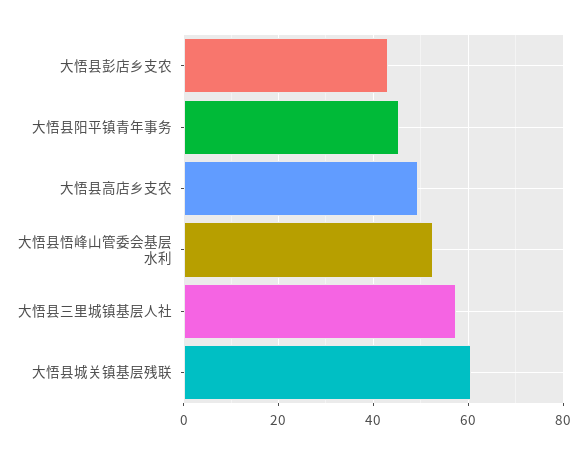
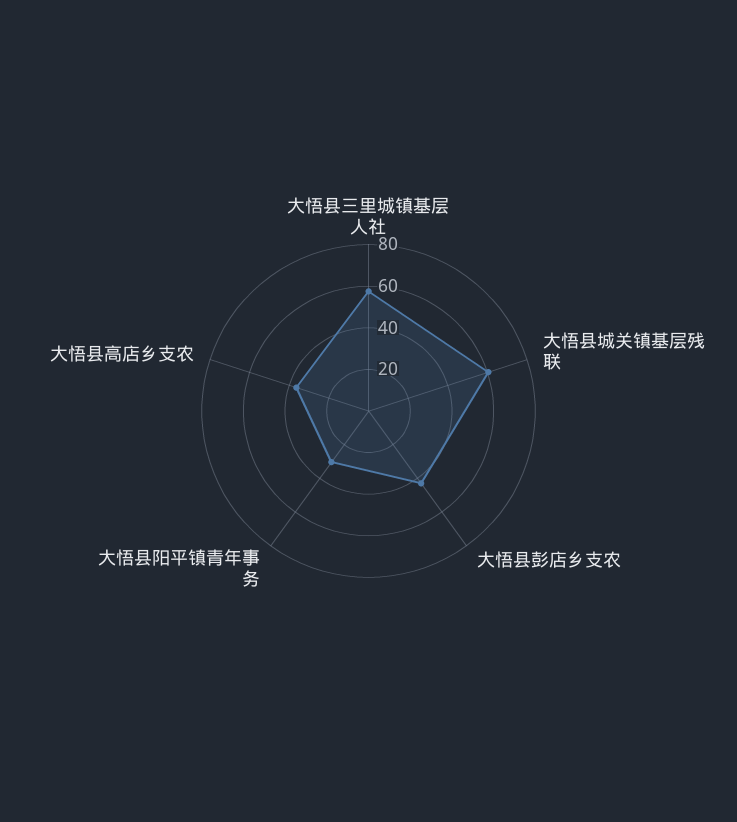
  {
    "大悟县彭店乡支农": 44,
-   "大悟县阳平镇青年事务": 46,
+   "大悟县阳平镇青年事务": 30,
-   "大悟县高店乡支农": 50,
+   "大悟县高店乡支农": 35,
-   "大悟县悟峰山管委会基层水利": 52,
    "大悟县三里城镇基层人社": 58,
    "大悟县城关镇基层残联": 60
  }

